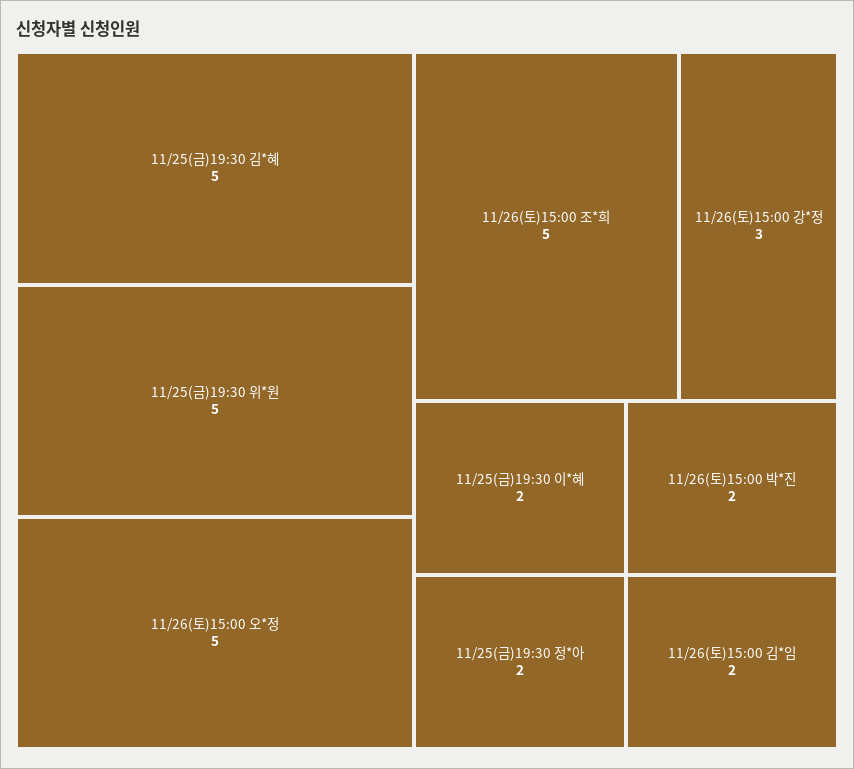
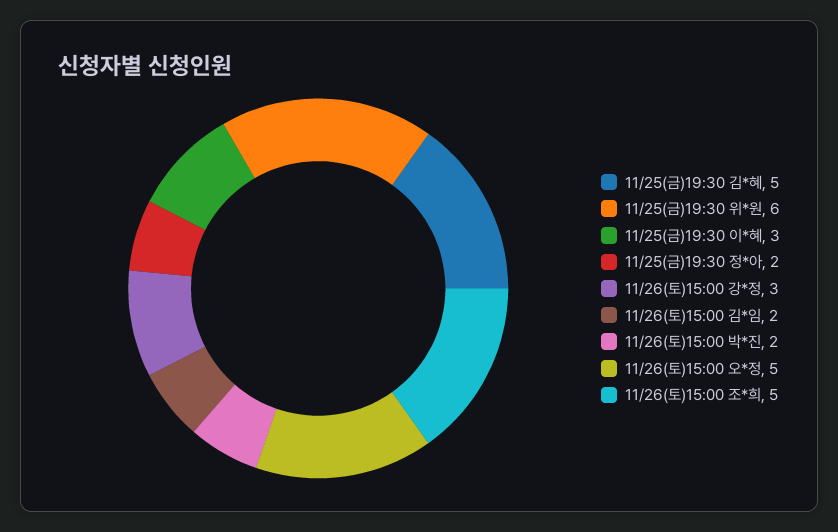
  {
    "11/25(금)19:30 김*혜": 5,
-   "11/25(금)19:30 위*원": 5,
+   "11/25(금)19:30 위*원": 6,
    "11/26(토)15:00 오*정": 5,
    "11/26(토)15:00 조*희": 5,
    "11/26(토)15:00 강*정": 3,
-   "11/25(금)19:30 이*혜": 2,
+   "11/25(금)19:30 이*혜": 3,
    "11/25(금)19:30 정*아": 2,
    "11/26(토)15:00 박*진": 2,
    "11/26(토)15:00 김*임": 2
  }

